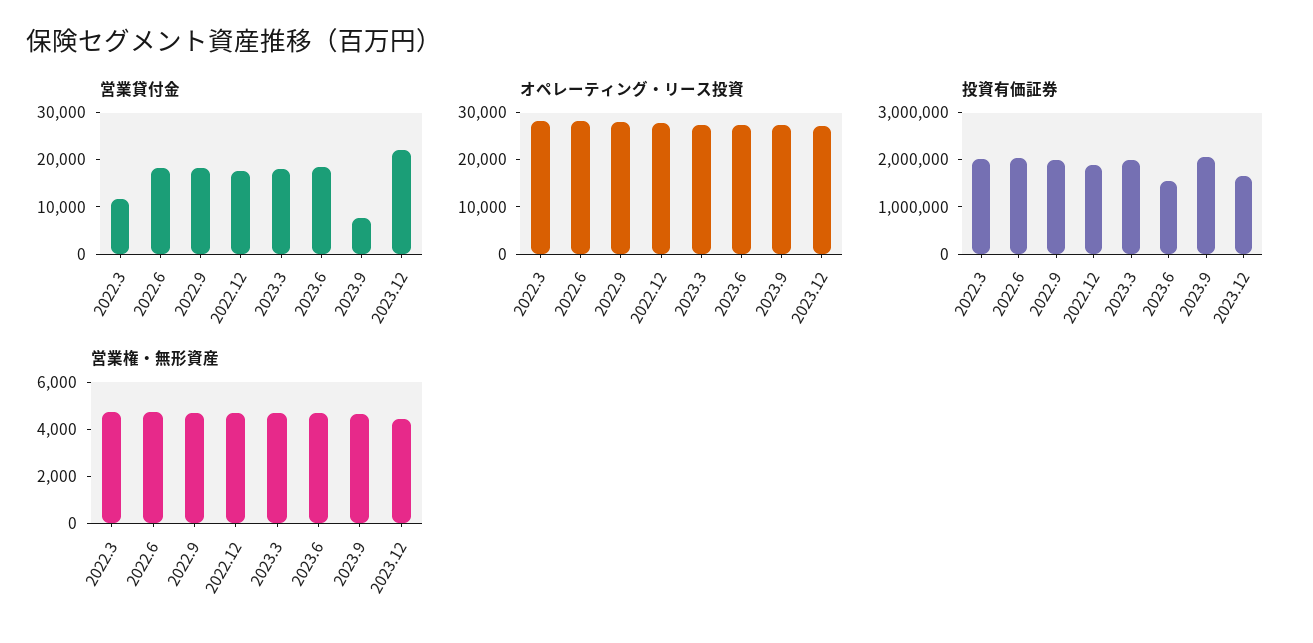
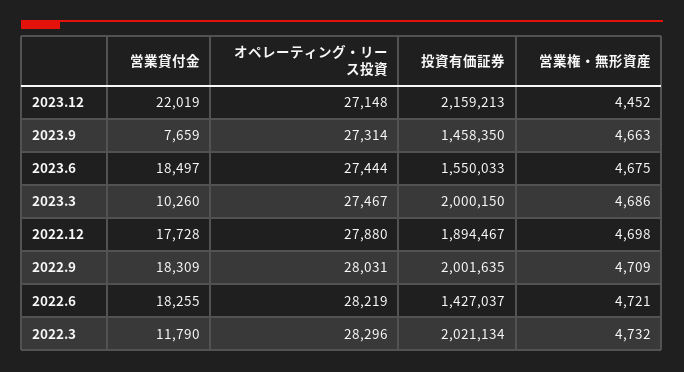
  {
    "営業貸付金": {
      "2022.3": 11790,
      "2022.6": 18255,
      "2022.9": 18309,
      "2022.12": 17728,
-     "2023.3": 18000,
+     "2023.3": 10260,
      "2023.6": 18497,
      "2023.9": 7659,
      "2023.12": 22019
    },
    "オペレーティング・リース投資": {
      "2022.3": 28296,
      "2022.6": 28219,
      "2022.9": 28031,
      "2022.12": 27880,
      "2023.3": 27467,
      "2023.6": 27444,
      "2023.9": 27314,
      "2023.12": 27148
    },
    "投資有価証券": {
      "2022.3": 2021134,
-     "2022.6": 2000000,
+     "2022.6": 1427037,
      "2022.9": 2001635,
      "2022.12": 1894467,
      "2023.3": 2000150,
      "2023.6": 1550033,
-     "2023.9": 2000000,
+     "2023.9": 1458350,
-     "2023.12": 1600000
+     "2023.12": 2159213
    },
    "営業権・無形資産": {
      "2022.3": 4732,
      "2022.6": 4721,
      "2022.9": 4709,
      "2022.12": 4698,
      "2023.3": 4686,
      "2023.6": 4675,
      "2023.9": 4663,
      "2023.12": 4452
    }
  }

